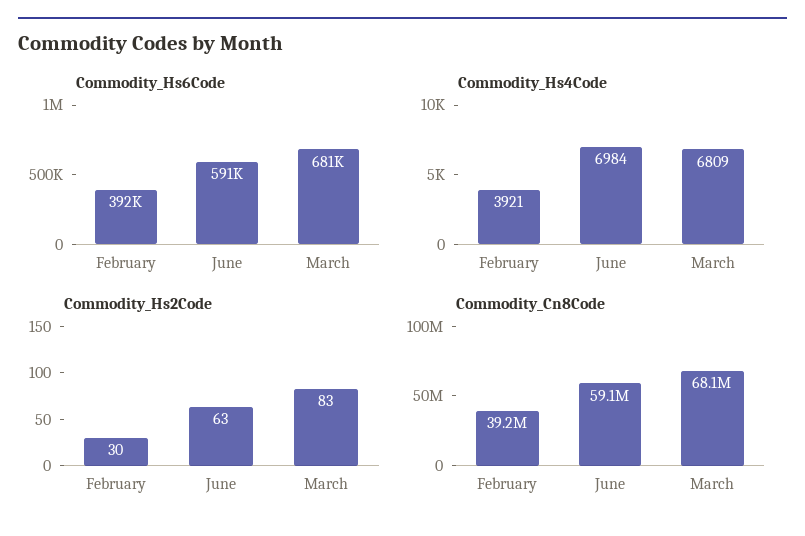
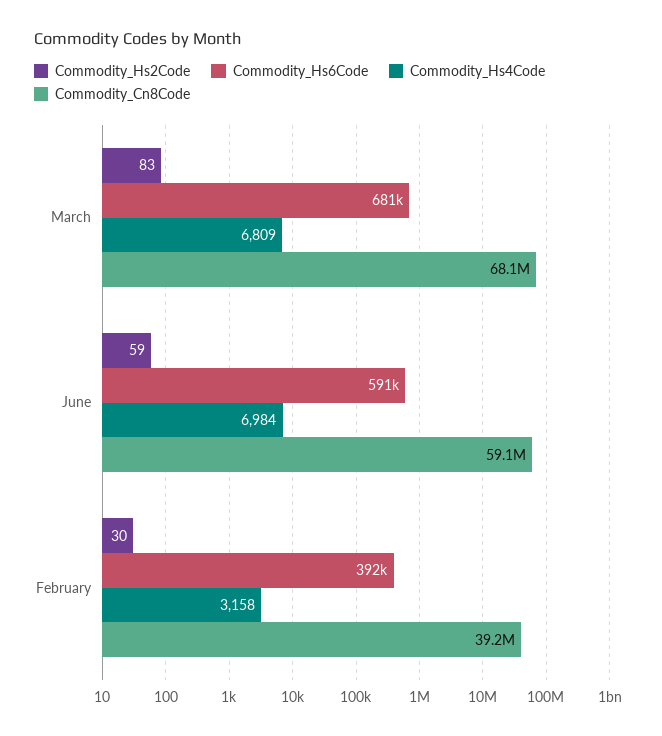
  {
    "Commodity_Hs6Code": {
      "February": 392000,
      "June": 591000,
      "March": 681000
    },
    "Commodity_Hs4Code": {
-     "February": 3921,
+     "February": 3158,
      "June": 6984,
      "March": 6809
    },
    "Commodity_Hs2Code": {
      "February": 30,
-     "June": 63,
+     "June": 59,
      "March": 83
    },
    "Commodity_Cn8Code": {
      "February": 39200000,
      "June": 59100000,
      "March": 68100000
    }
  }

